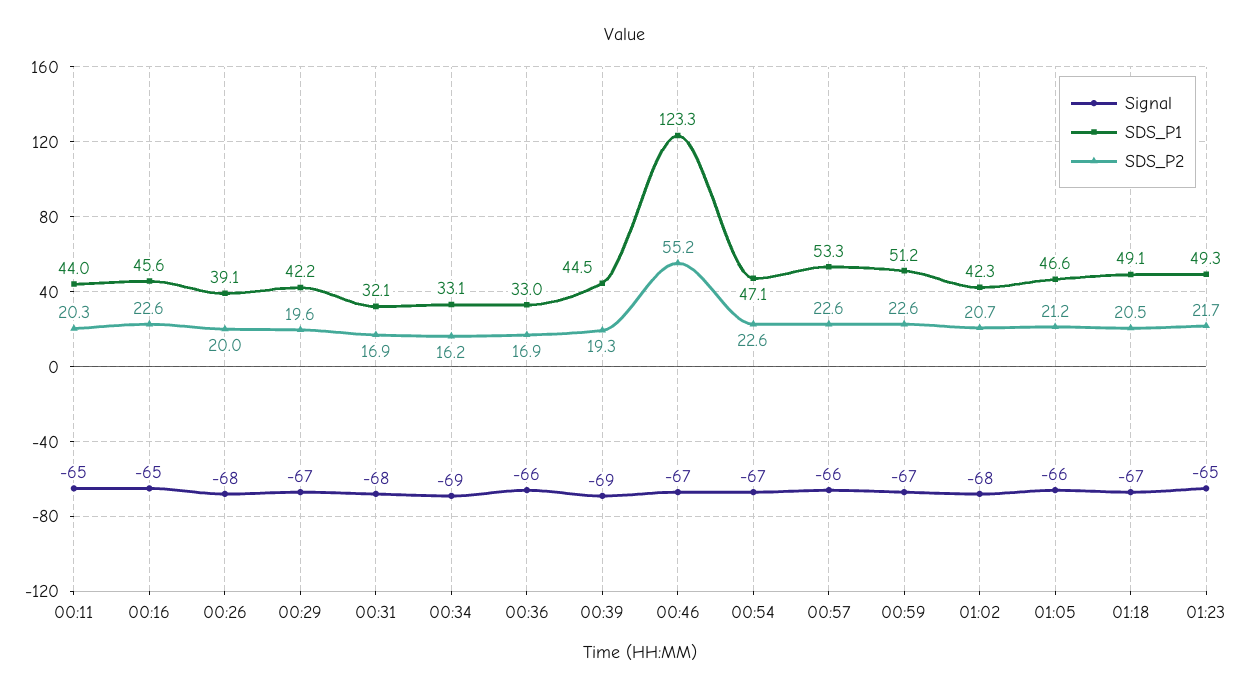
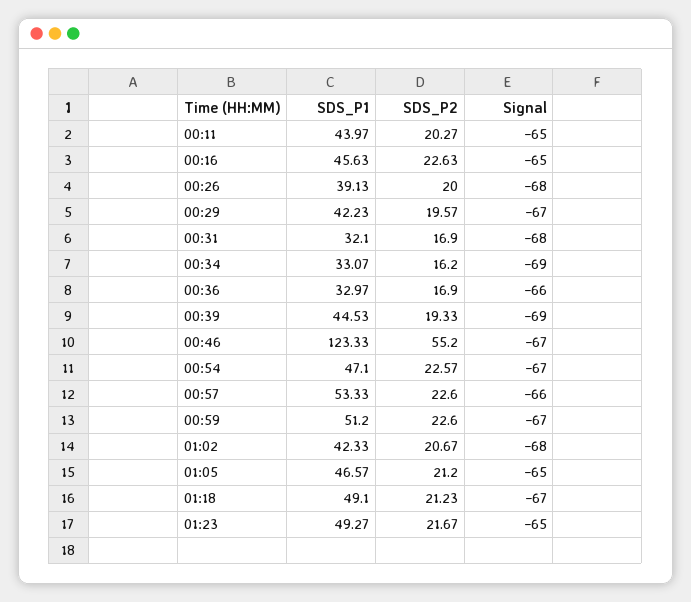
  {
    "Signal": {
      "00:11": -65,
      "00:16": -65,
      "00:26": -68,
      "00:29": -67,
      "00:31": -68,
      "00:34": -69,
      "00:36": -66,
      "00:39": -69,
      "00:46": -67,
      "00:54": -67,
      "00:57": -66,
      "00:59": -67,
      "01:02": -68,
-     "01:05": -66,
+     "01:05": -65,
      "01:18": -67,
      "01:23": -65
    },
    "SDS_P1": {
      "00:11": 43.97,
      "00:16": 45.63,
      "00:26": 39.13,
      "00:29": 42.23,
      "00:31": 32.1,
      "00:34": 33.07,
      "00:36": 32.97,
      "00:39": 44.53,
      "00:46": 123.33,
      "00:54": 47.1,
      "00:57": 53.33,
      "00:59": 51.2,
      "01:02": 42.33,
      "01:05": 46.57,
      "01:18": 49.1,
      "01:23": 49.27
    },
    "SDS_P2": {
      "00:11": 20.27,
      "00:16": 22.63,
      "00:26": 20,
      "00:29": 19.57,
      "00:31": 16.9,
      "00:34": 16.2,
      "00:36": 16.9,
      "00:39": 19.33,
      "00:46": 55.2,
      "00:54": 22.57,
      "00:57": 22.6,
      "00:59": 22.6,
      "01:02": 20.67,
      "01:05": 21.2,
-     "01:18": 20.5,
+     "01:18": 21.23,
      "01:23": 21.67
    }
  }

